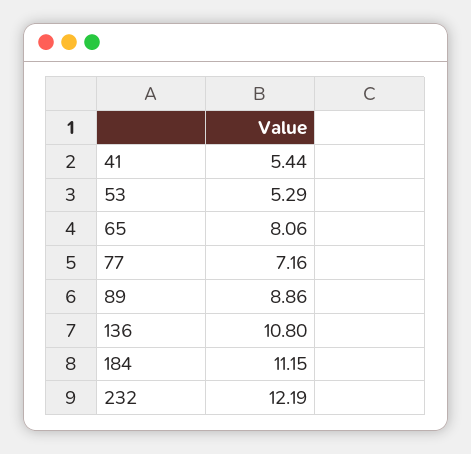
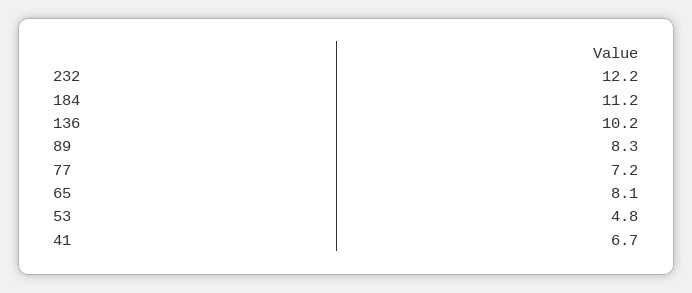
  {
-   "41": 5.44,
+   "41": 6.7,
-   "53": 5.29,
+   "53": 4.8,
    "65": 8.06,
    "77": 7.16,
-   "89": 8.86,
+   "89": 8.3,
-   "136": 10.8,
+   "136": 10.2,
    "184": 11.15,
    "232": 12.19
  }

